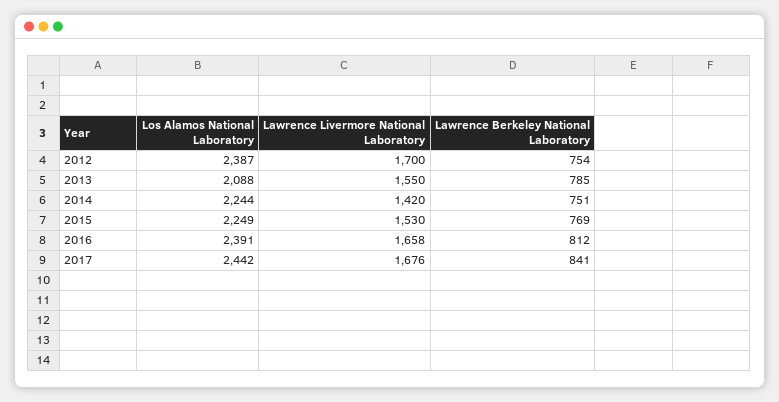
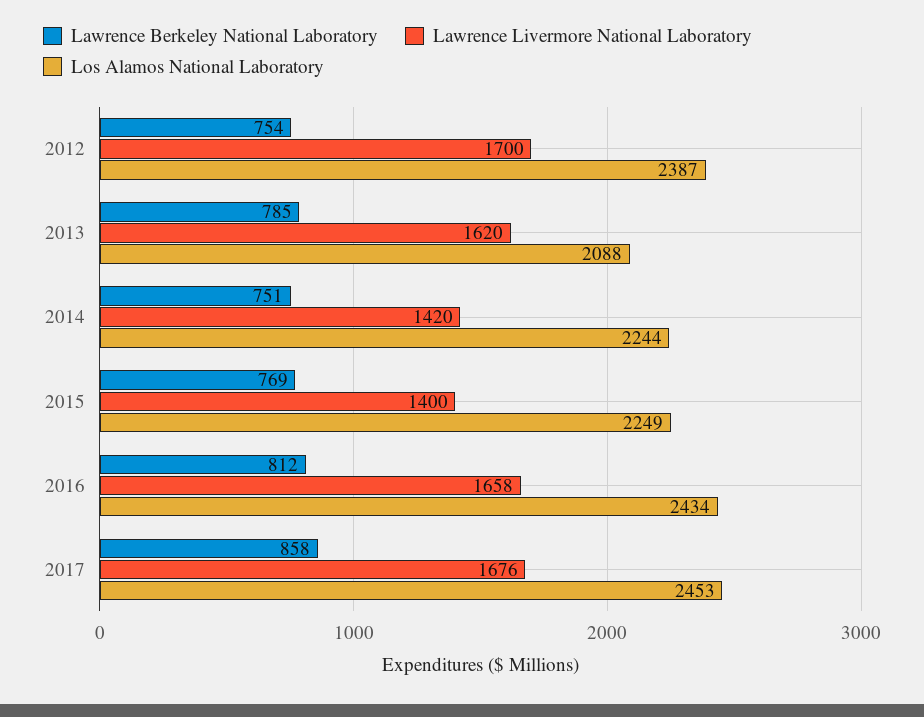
  {
    "Los Alamos National Laboratory": {
      "2012": 2387,
      "2013": 2088,
      "2014": 2244,
      "2015": 2249,
-     "2016": 2391,
+     "2016": 2434,
-     "2017": 2442
+     "2017": 2453
    },
    "Lawrence Livermore National Laboratory": {
      "2012": 1700,
-     "2013": 1550,
+     "2013": 1620,
      "2014": 1420,
-     "2015": 1530,
+     "2015": 1400,
      "2016": 1658,
      "2017": 1676
    },
    "Lawrence Berkeley National Laboratory": {
      "2012": 754,
      "2013": 785,
      "2014": 751,
      "2015": 769,
      "2016": 812,
-     "2017": 841
+     "2017": 858
    }
  }

